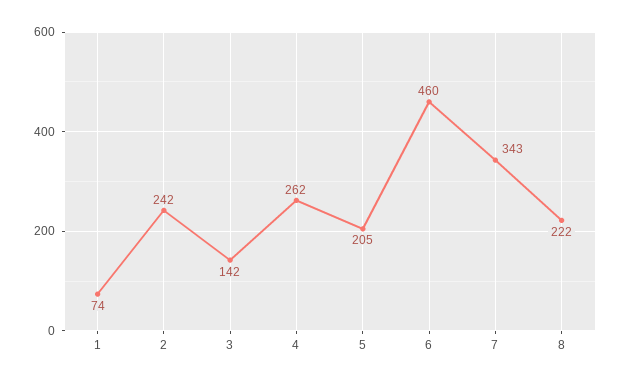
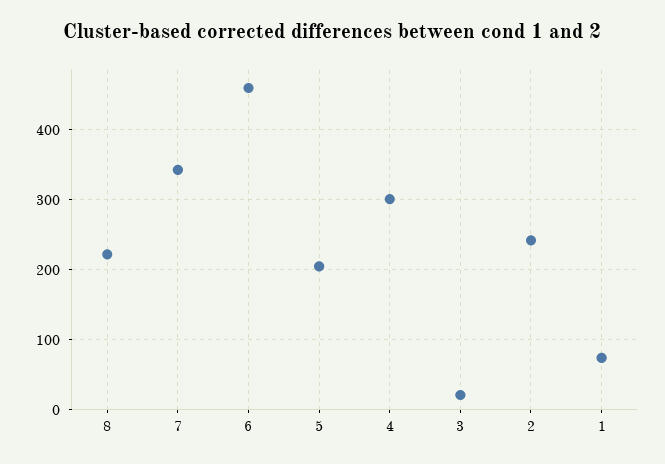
  {
    "1": 74,
    "2": 242,
-   "3": 142,
+   "3": 20,
-   "4": 262,
+   "4": 300,
    "5": 205,
    "6": 460,
    "7": 343,
    "8": 222
  }

